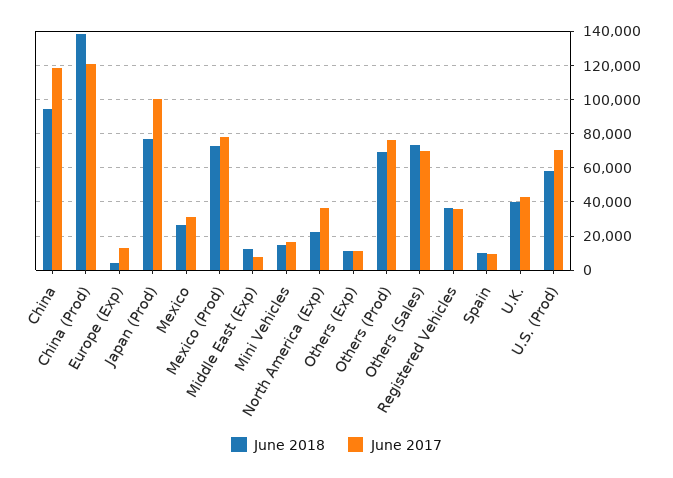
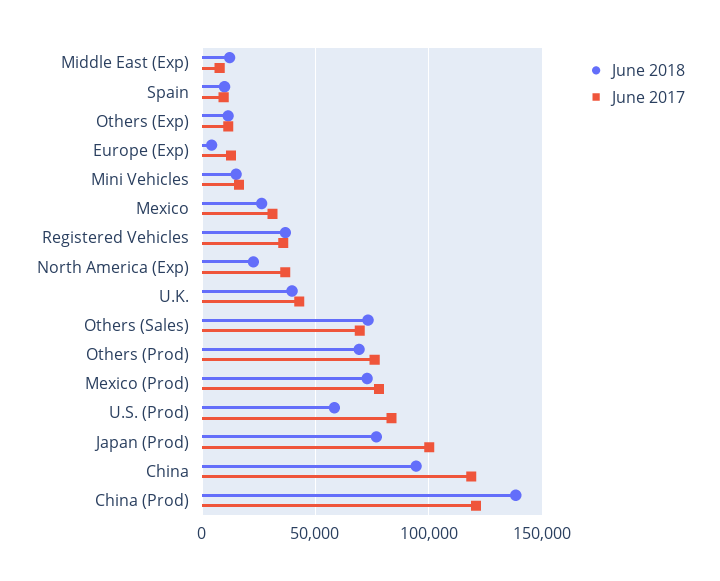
  {
    "June 2018": {
      "China": 95000,
      "China (Prod)": 140000,
      "Europe (Exp)": 5000,
      "Japan (Prod)": 75000,
      "Mexico": 25000,
      "Mexico (Prod)": 75000,
      "Middle East (Exp)": 10000,
      "Mini Vehicles": 15000,
      "North America (Exp)": 25000,
      "Others (Exp)": 10000,
      "Others (Prod)": 70000,
      "Others (Sales)": 75000,
      "Registered Vehicles": 35000,
      "Spain": 10000,
      "U.K.": 40000,
      "U.S. (Prod)": 60000
    },
    "June 2017": {
      "China": 120000,
      "China (Prod)": 120000,
      "Europe (Exp)": 15000,
      "Japan (Prod)": 100000,
      "Mexico": 30000,
      "Mexico (Prod)": 80000,
      "Middle East (Exp)": 10000,
      "Mini Vehicles": 15000,
      "North America (Exp)": 35000,
      "Others (Exp)": 10000,
      "Others (Prod)": 75000,
      "Others (Sales)": 70000,
      "Registered Vehicles": 35000,
      "Spain": 10000,
      "U.K.": 45000,
-     "U.S. (Prod)": 70000
+     "U.S. (Prod)": 85000
    }
  }

